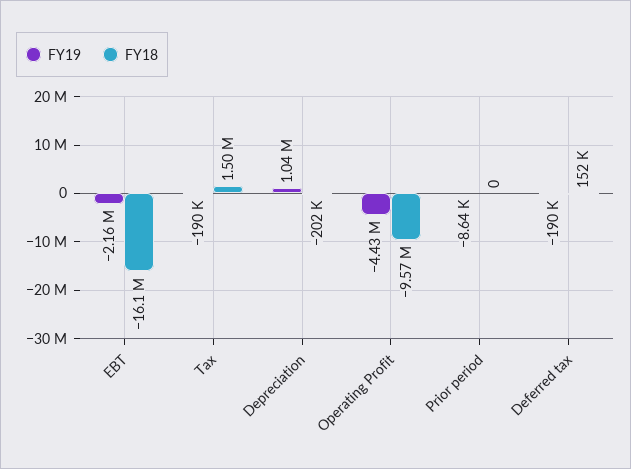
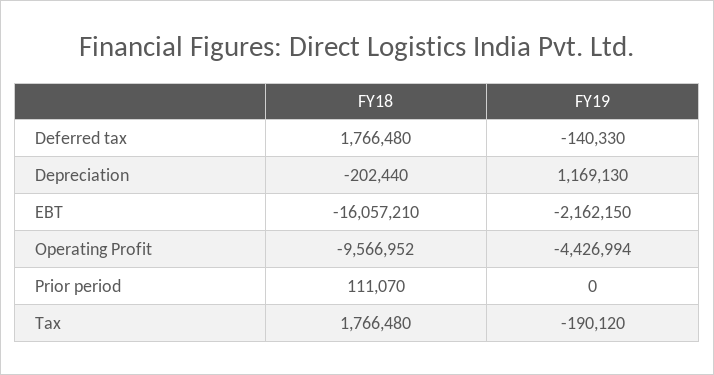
  {
    "FY19": {
      "EBT": -2162150,
      "Tax": -190120,
-     "Depreciation": 1040000,
+     "Depreciation": 1169130,
      "Operating Profit": -4426994,
-     "Prior period": -8640,
+     "Prior period": 0,
-     "Deferred tax": -190000
+     "Deferred tax": -140330
    },
    "FY18": {
      "EBT": -16057210,
-     "Tax": 1500000,
+     "Tax": 1766480,
      "Depreciation": -202440,
      "Operating Profit": -9566952,
-     "Prior period": 0,
+     "Prior period": 111070,
-     "Deferred tax": 152000
+     "Deferred tax": 1766480
    }
  }

